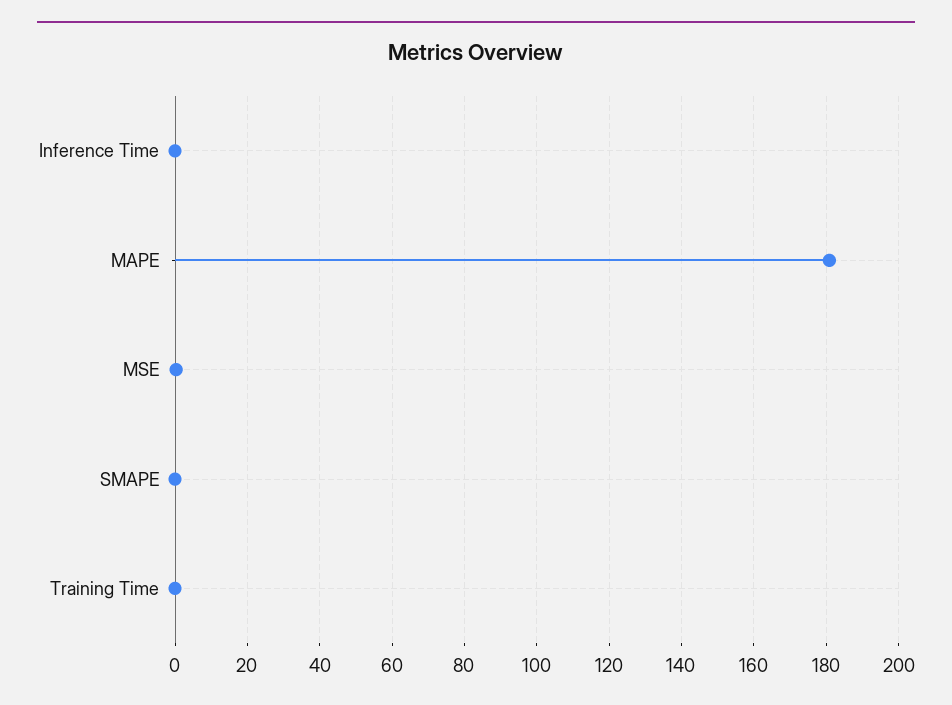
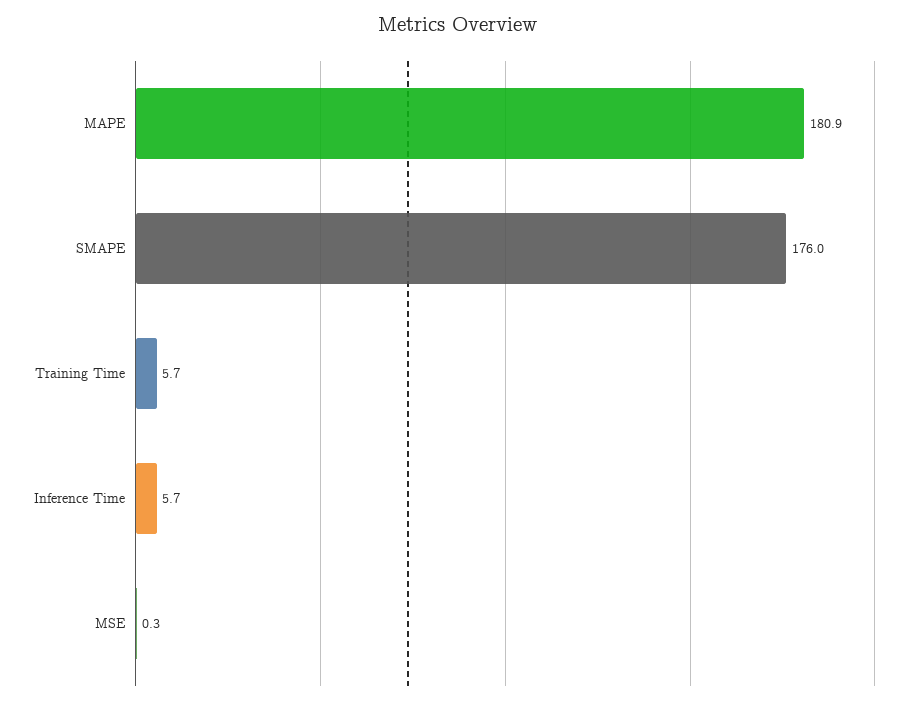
  {
-   "Inference Time": 0,
+   "Inference Time": 5.7,
    "MAPE": 180.9,
    "MSE": 0.3,
-   "SMAPE": 0,
+   "SMAPE": 176,
-   "Training Time": 0
+   "Training Time": 5.7
  }

